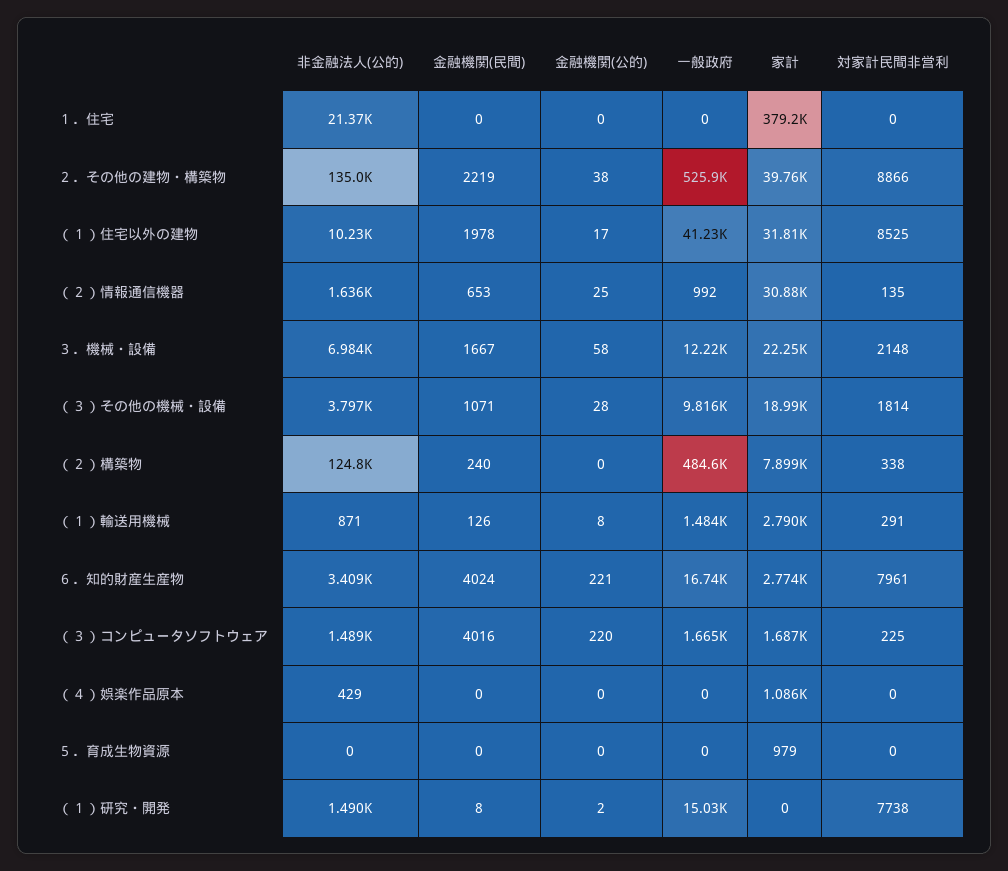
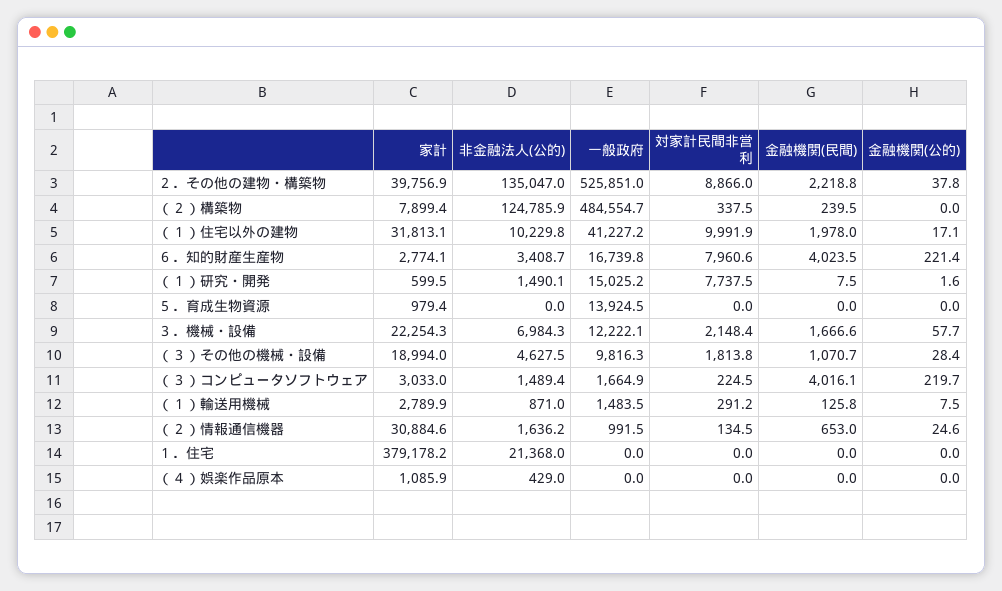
  {
    "非金融法人(公的)": {
      "１．住宅": 21368,
      "２．その他の建物・構築物": 135047,
      "（１）住宅以外の建物": 10229.8,
      "（２）情報通信機器": 1636.2,
      "３．機械・設備": 6984.3,
-     "（３）その他の機械・設備": 3797,
+     "（３）その他の機械・設備": 4627.5,
      "（２）構築物": 124785.9,
      "（１）輸送用機械": 871,
      "６．知的財産生産物": 3408.7,
      "（３）コンピュータソフトウェア": 1489.4,
      "（４）娯楽作品原本": 429,
      "５．育成生物資源": 0,
      "（１）研究・開発": 1490.1
    },
    "金融機関(民間)": {
      "１．住宅": 0,
      "２．その他の建物・構築物": 2218.8,
      "（１）住宅以外の建物": 1978,
      "（２）情報通信機器": 653,
      "３．機械・設備": 1666.6,
      "（３）その他の機械・設備": 1070.7,
      "（２）構築物": 239.5,
      "（１）輸送用機械": 125.8,
      "６．知的財産生産物": 4023.5,
      "（３）コンピュータソフトウェア": 4016.1,
      "（４）娯楽作品原本": 0,
      "５．育成生物資源": 0,
      "（１）研究・開発": 7.5
    },
    "金融機関(公的)": {
      "１．住宅": 0,
      "２．その他の建物・構築物": 37.8,
      "（１）住宅以外の建物": 17.1,
      "（２）情報通信機器": 24.6,
      "３．機械・設備": 57.7,
      "（３）その他の機械・設備": 28.4,
      "（２）構築物": 0,
      "（１）輸送用機械": 7.5,
      "６．知的財産生産物": 221.4,
      "（３）コンピュータソフトウェア": 219.7,
      "（４）娯楽作品原本": 0,
      "５．育成生物資源": 0,
      "（１）研究・開発": 1.6
    },
    "一般政府": {
      "１．住宅": 0,
      "２．その他の建物・構築物": 525851,
      "（１）住宅以外の建物": 41227.2,
      "（２）情報通信機器": 991.5,
      "３．機械・設備": 12222.1,
      "（３）その他の機械・設備": 9816.3,
      "（２）構築物": 484554.7,
      "（１）輸送用機械": 1483.5,
      "６．知的財産生産物": 16739.8,
      "（３）コンピュータソフトウェア": 1664.9,
      "（４）娯楽作品原本": 0,
-     "５．育成生物資源": 0,
+     "５．育成生物資源": 13924.5,
      "（１）研究・開発": 15025.2
    },
    "家計": {
      "１．住宅": 379178.2,
      "２．その他の建物・構築物": 39756.9,
      "（１）住宅以外の建物": 31813.1,
      "（２）情報通信機器": 30884.6,
      "３．機械・設備": 22254.3,
      "（３）その他の機械・設備": 18994,
      "（２）構築物": 7899.4,
      "（１）輸送用機械": 2789.9,
      "６．知的財産生産物": 2774.1,
-     "（３）コンピュータソフトウェア": 1687,
+     "（３）コンピュータソフトウェア": 3033,
      "（４）娯楽作品原本": 1085.9,
      "５．育成生物資源": 979.4,
-     "（１）研究・開発": 0
+     "（１）研究・開発": 599.5
    },
    "対家計民間非営利": {
      "１．住宅": 0,
      "２．その他の建物・構築物": 8866,
-     "（１）住宅以外の建物": 8525,
+     "（１）住宅以外の建物": 9991.9,
      "（２）情報通信機器": 134.5,
      "３．機械・設備": 2148.4,
      "（３）その他の機械・設備": 1813.8,
      "（２）構築物": 337.5,
      "（１）輸送用機械": 291.2,
      "６．知的財産生産物": 7960.6,
      "（３）コンピュータソフトウェア": 224.5,
      "（４）娯楽作品原本": 0,
      "５．育成生物資源": 0,
      "（１）研究・開発": 7737.5
    }
  }

